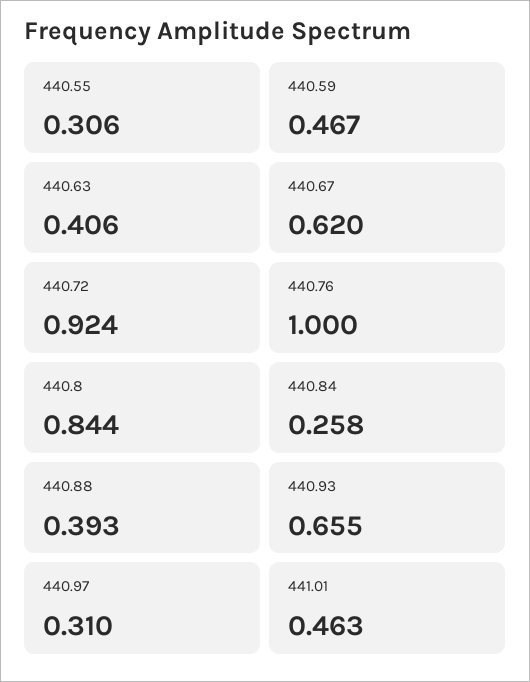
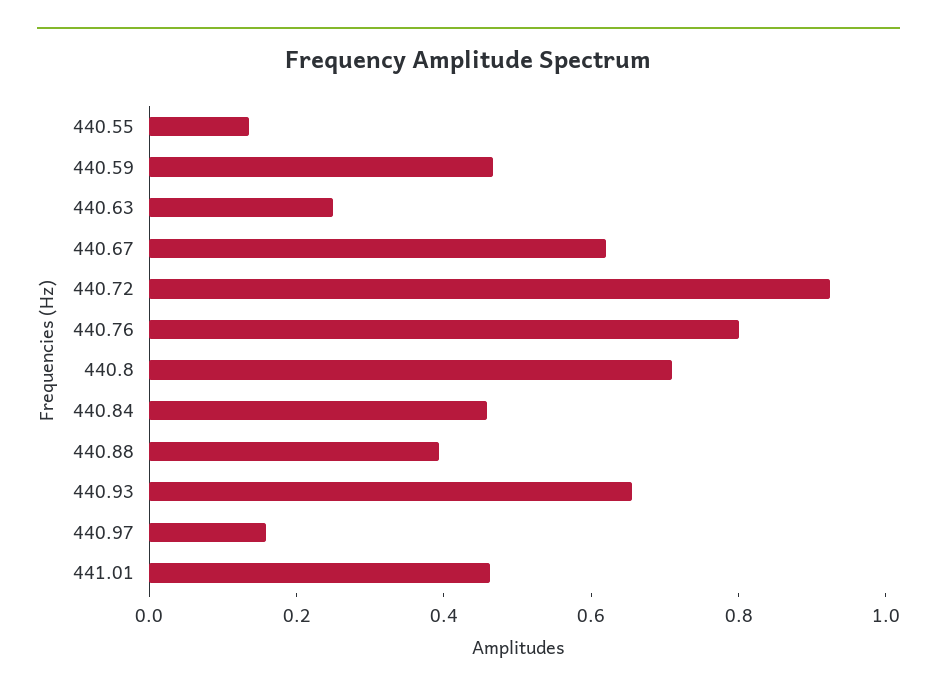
  {
-   "440.55": 0.306,
+   "440.55": 0.15,
    "440.59": 0.467,
-   "440.63": 0.406,
+   "440.63": 0.25,
    "440.67": 0.62,
    "440.72": 0.924,
-   "440.76": 1,
+   "440.76": 0.8,
-   "440.8": 0.844,
+   "440.8": 0.7,
-   "440.84": 0.258,
+   "440.84": 0.45,
    "440.88": 0.393,
    "440.93": 0.655,
-   "440.97": 0.31,
+   "440.97": 0.15,
    "441.01": 0.463
  }

